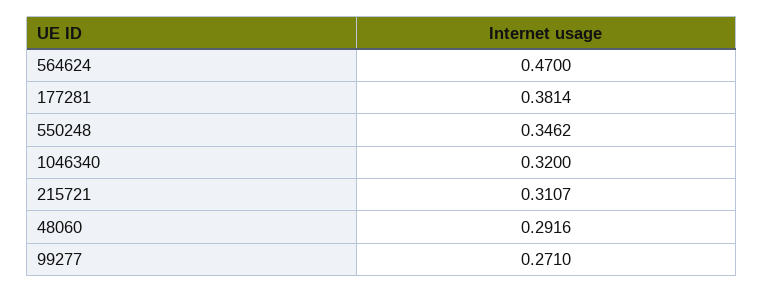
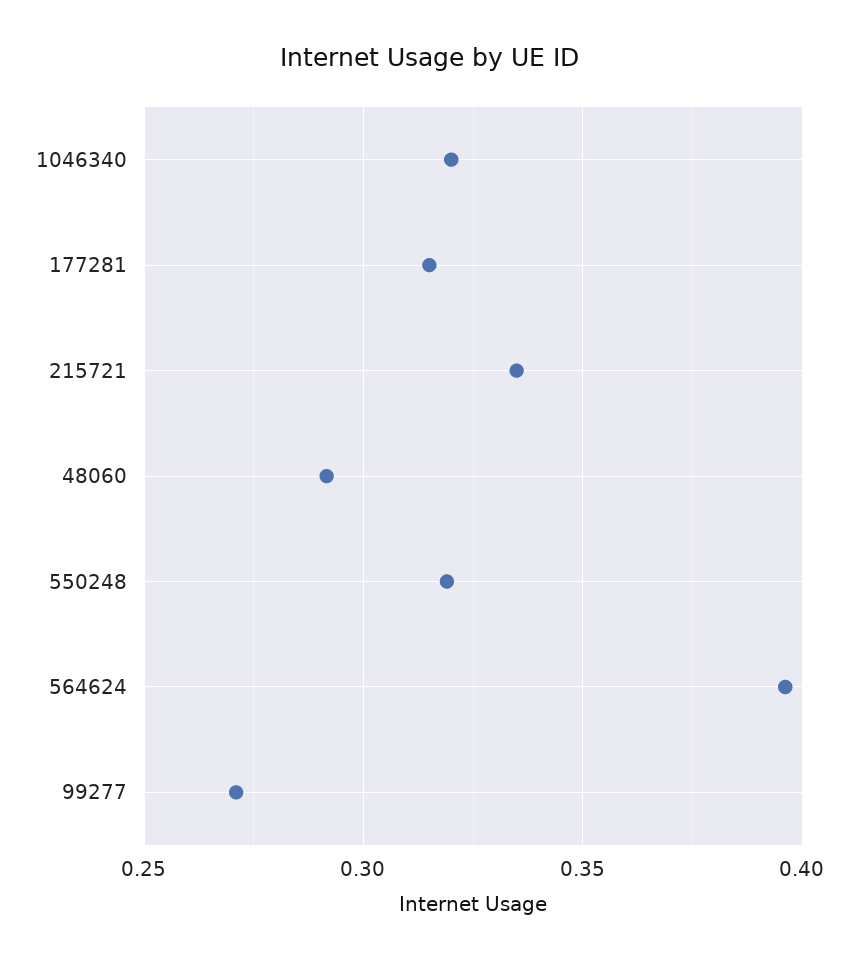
  {
-   "564624": 0.47,
+   "564624": 0.395,
-   "177281": 0.3814,
+   "177281": 0.315,
-   "550248": 0.3462,
+   "550248": 0.32,
    "1046340": 0.32,
-   "215721": 0.3107,
+   "215721": 0.335,
    "48060": 0.2916,
    "99277": 0.271
  }

